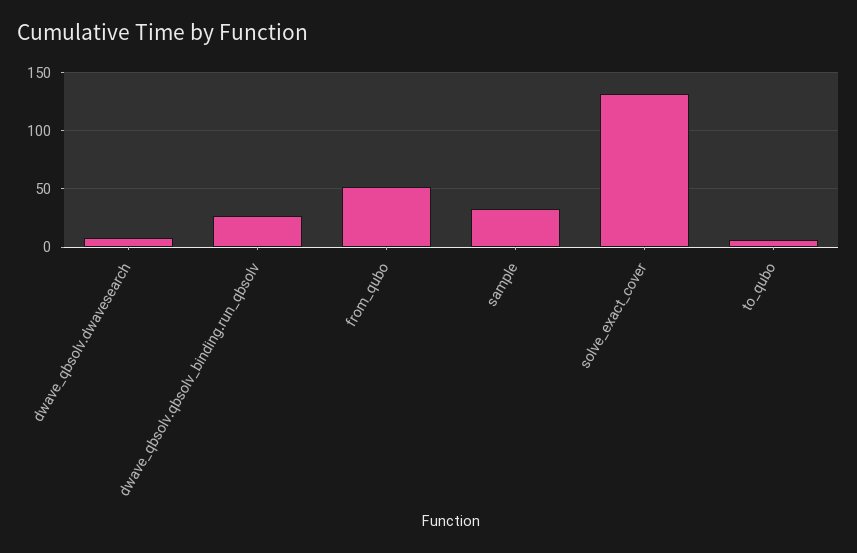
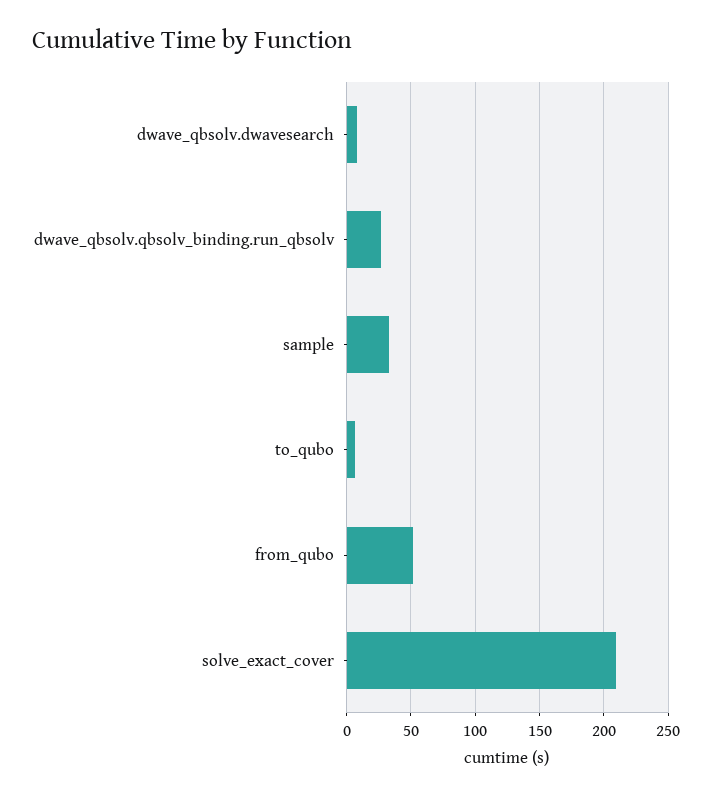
  {
    "dwave_qbsolv.dwavesearch": 10,
    "dwave_qbsolv.qbsolv_binding.run_qbsolv": 25,
    "from_qubo": 50,
    "sample": 35,
-   "solve_exact_cover": 130,
+   "solve_exact_cover": 210,
    "to_qubo": 5
  }

